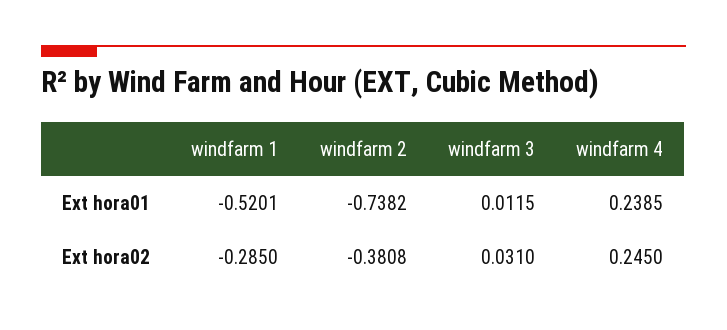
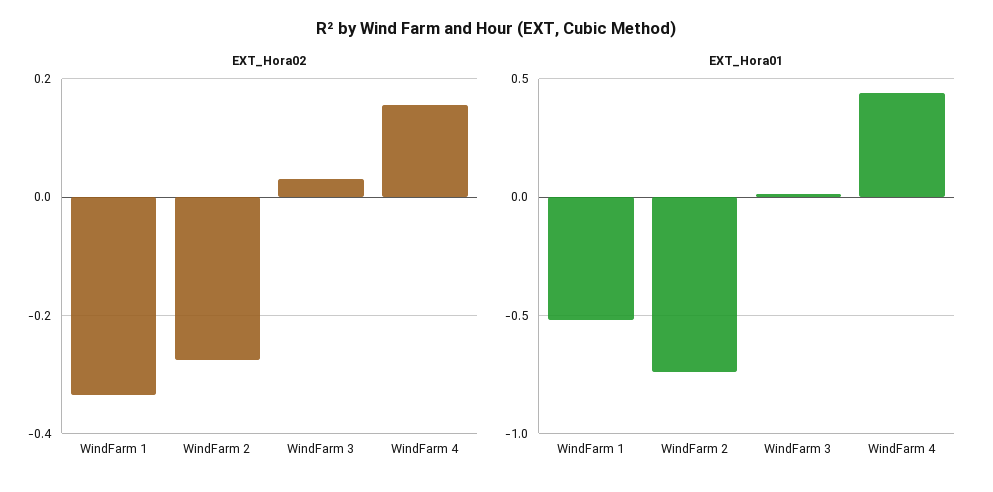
  {
    "Ext hora01": {
      "windfarm 1": -0.5201,
      "windfarm 2": -0.7382,
      "windfarm 3": 0.0115,
-     "windfarm 4": 0.2385
+     "windfarm 4": 0.45
    },
    "Ext hora02": {
-     "windfarm 1": -0.285,
+     "windfarm 1": -0.34,
-     "windfarm 2": -0.3808,
+     "windfarm 2": -0.28,
      "windfarm 3": 0.031,
-     "windfarm 4": 0.245
+     "windfarm 4": 0.16
    }
  }

